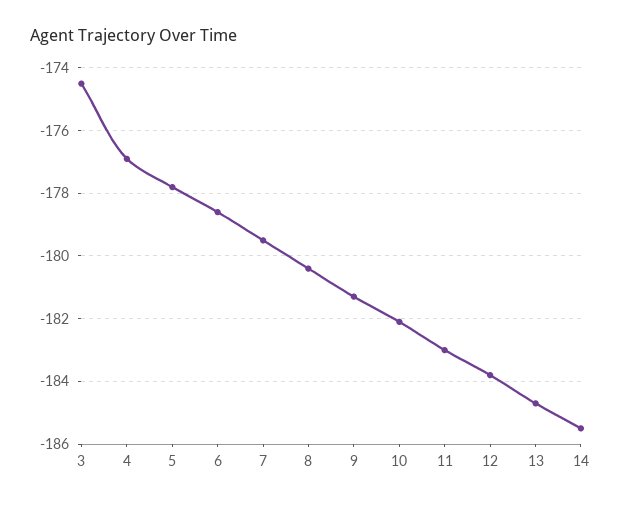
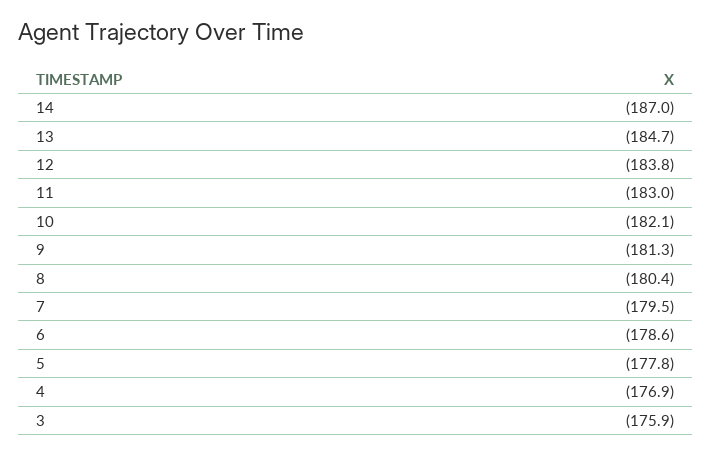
  {
-   "3": -174.5,
+   "3": -175.9,
    "4": -176.9,
    "5": -177.8,
    "6": -178.6,
    "7": -179.5,
    "8": -180.4,
    "9": -181.3,
    "10": -182.1,
    "11": -183,
    "12": -183.8,
    "13": -184.7,
-   "14": -185.5
+   "14": -187
  }

